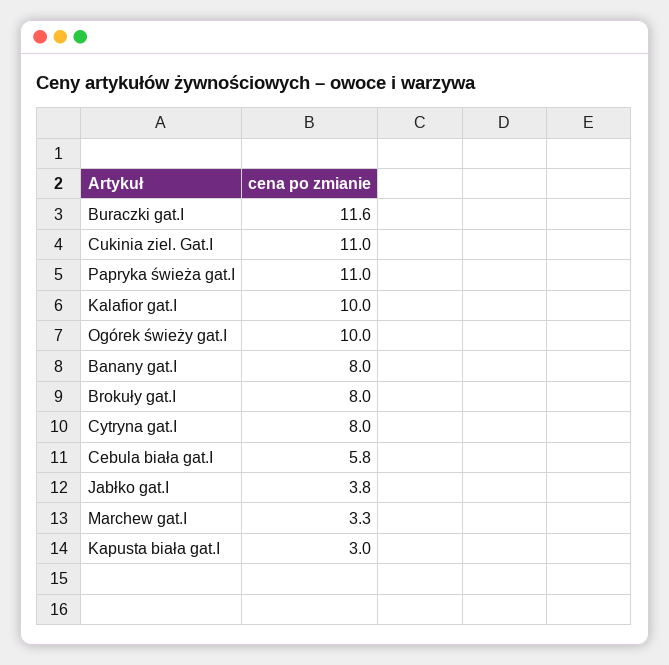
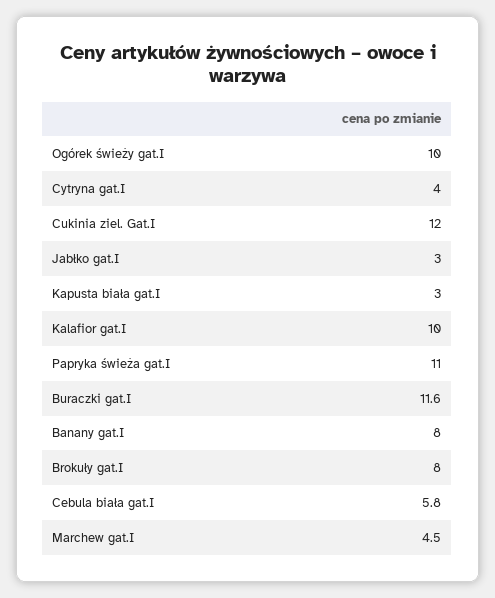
  {
    "Buraczki gat.I": 11.6,
-   "Cukinia ziel. Gat.I": 11,
+   "Cukinia ziel. Gat.I": 12,
    "Papryka świeża gat.I": 11,
    "Kalafior gat.I": 10,
    "Ogórek świeży gat.I": 10,
    "Banany gat.I": 8,
    "Brokuły gat.I": 8,
-   "Cytryna gat.I": 8,
+   "Cytryna gat.I": 4,
    "Cebula biała gat.I": 5.8,
-   "Jabłko gat.I": 3.8,
+   "Jabłko gat.I": 3,
-   "Marchew gat.I": 3.3,
+   "Marchew gat.I": 4.5,
    "Kapusta biała gat.I": 3
  }

